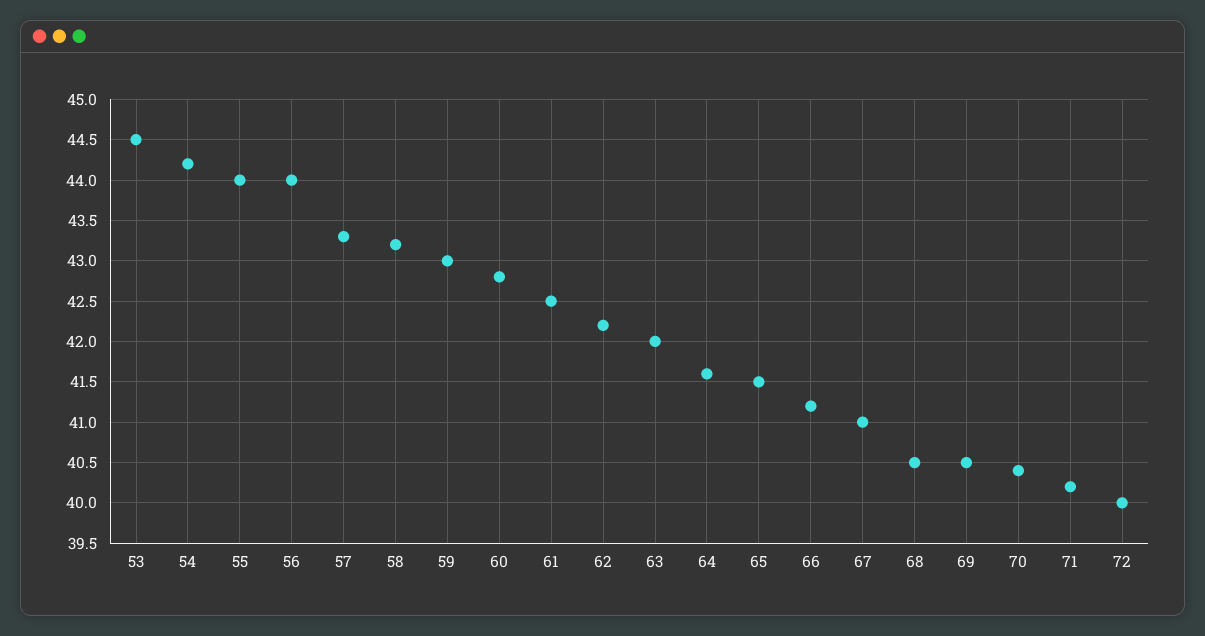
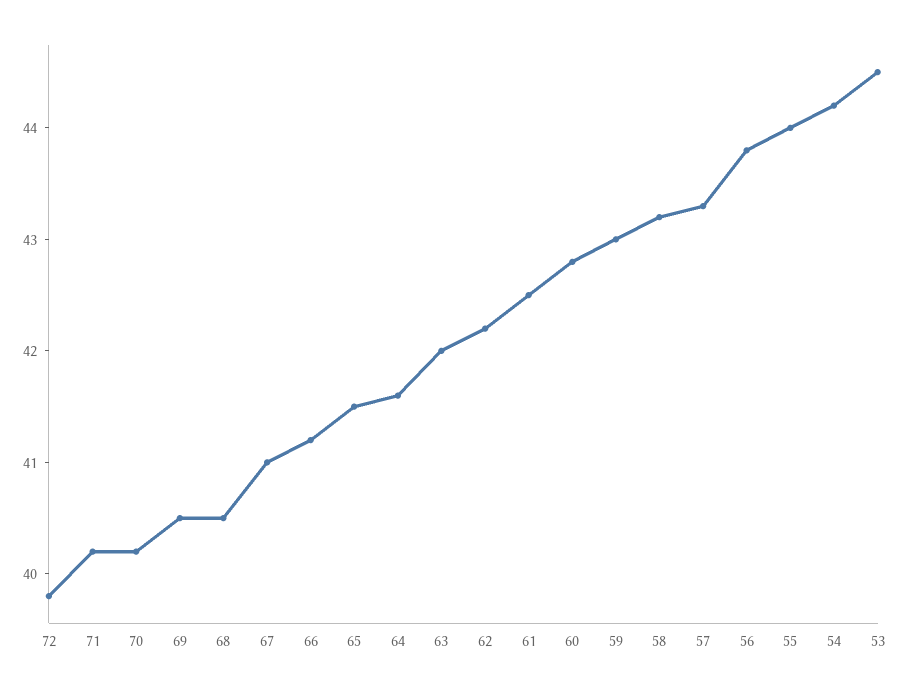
  {
    "53": 44.5,
    "54": 44.2,
    "55": 44,
-   "56": 44,
+   "56": 43.8,
    "57": 43.3,
    "58": 43.2,
    "59": 43,
    "60": 42.8,
    "61": 42.5,
    "62": 42.2,
    "63": 42,
    "64": 41.6,
    "65": 41.5,
    "66": 41.2,
    "67": 41,
    "68": 40.5,
    "69": 40.5,
-   "70": 40.4,
+   "70": 40.2,
    "71": 40.2,
-   "72": 40
+   "72": 39.8
  }

